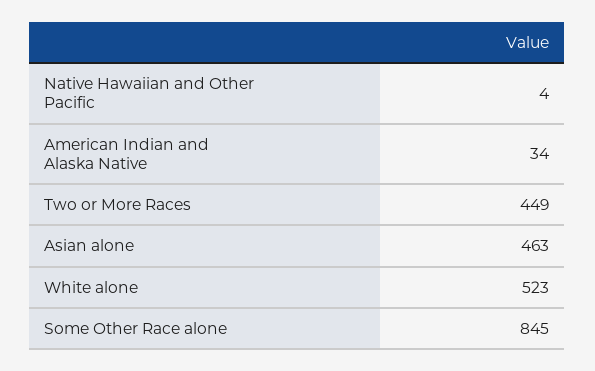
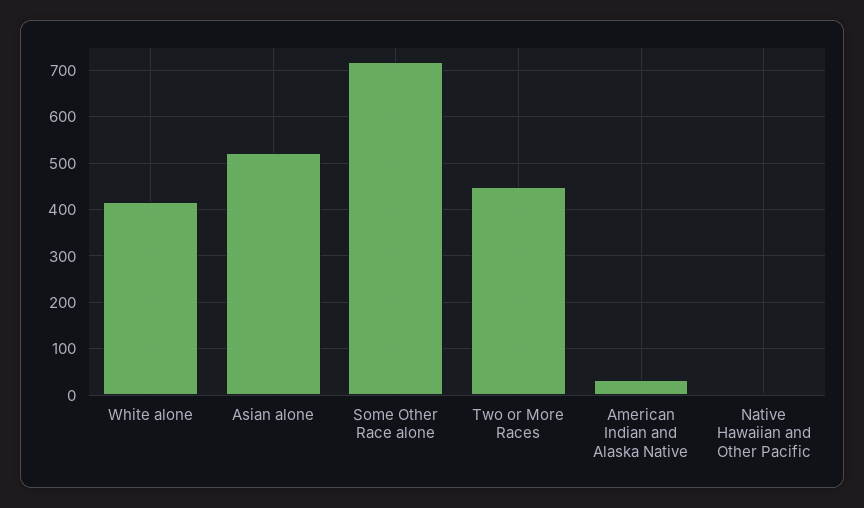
  {
    "Native Hawaiian and Other Pacific": 4,
    "American Indian and Alaska Native": 34,
    "Two or More Races": 449,
-   "Asian alone": 463,
+   "Asian alone": 520,
-   "White alone": 523,
+   "White alone": 420,
-   "Some Other Race alone": 845
+   "Some Other Race alone": 720
  }

